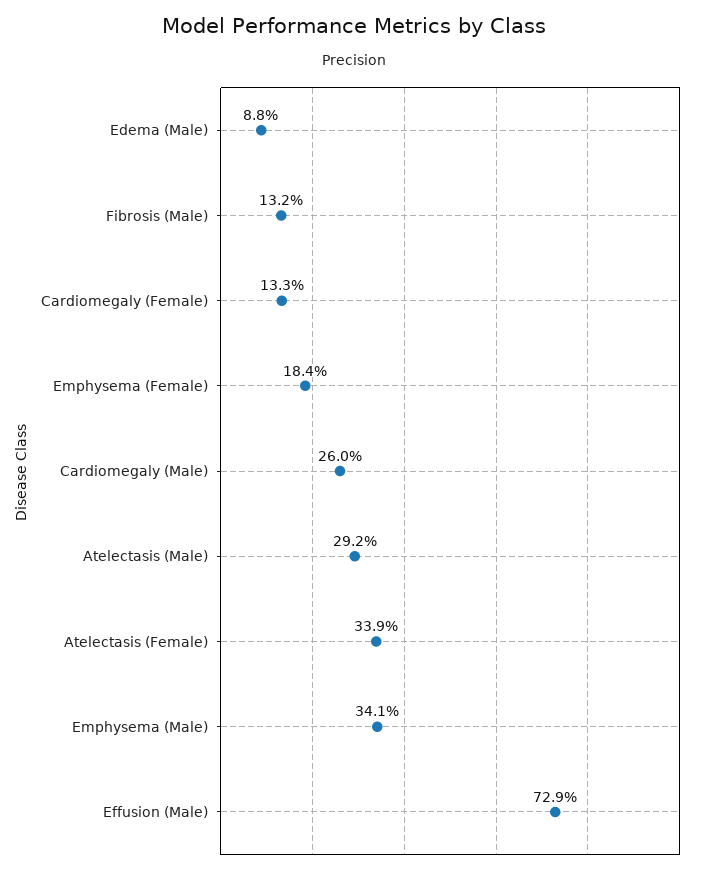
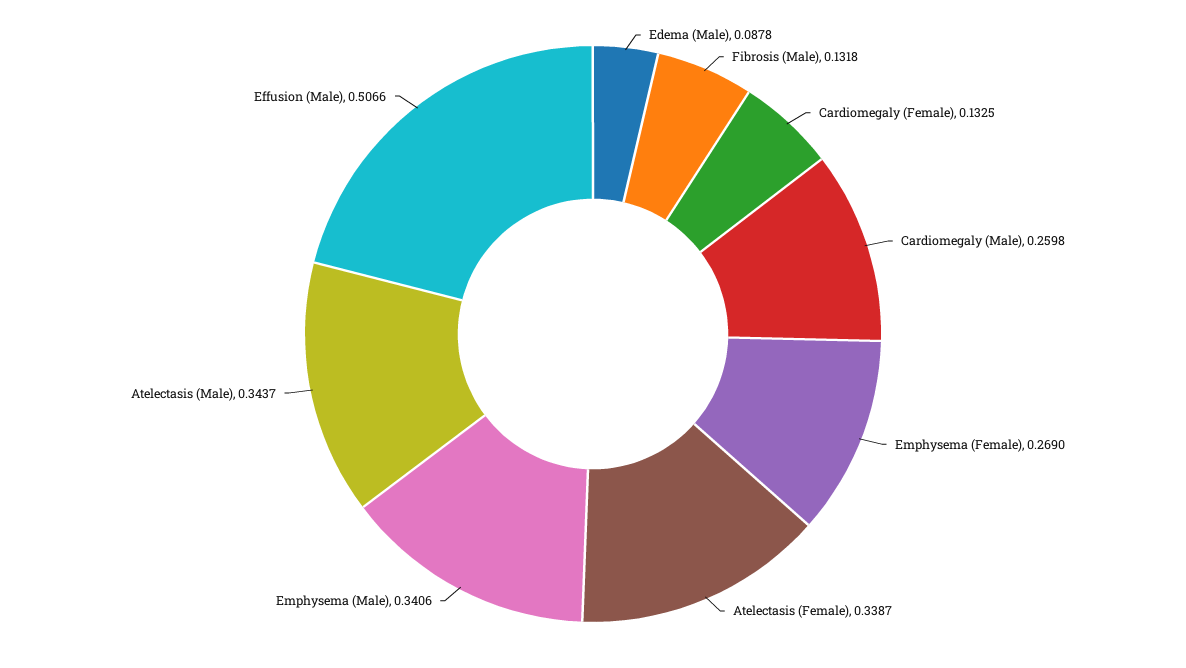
  {
    "Edema (Male)": 0.0878,
    "Fibrosis (Male)": 0.1318,
    "Cardiomegaly (Female)": 0.1325,
-   "Emphysema (Female)": 0.184,
+   "Emphysema (Female)": 0.269,
    "Cardiomegaly (Male)": 0.2598,
-   "Atelectasis (Male)": 0.292,
+   "Atelectasis (Male)": 0.3437,
    "Atelectasis (Female)": 0.3387,
    "Emphysema (Male)": 0.3406,
-   "Effusion (Male)": 0.729
+   "Effusion (Male)": 0.5066
  }

